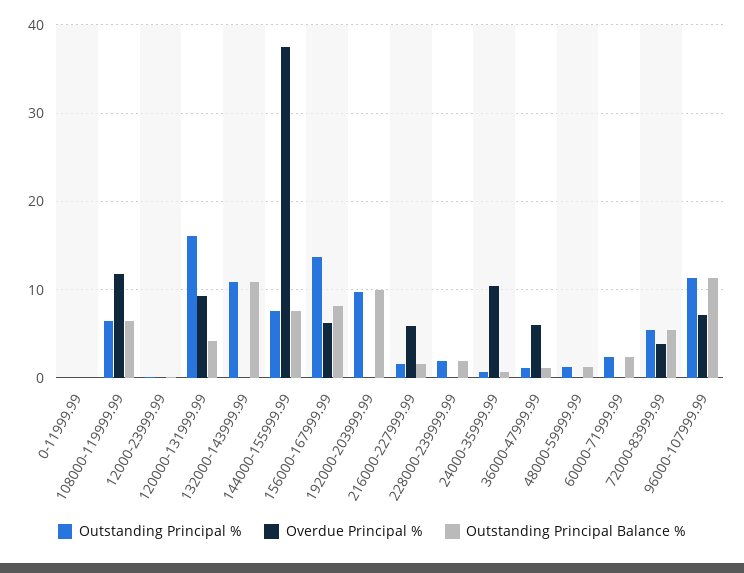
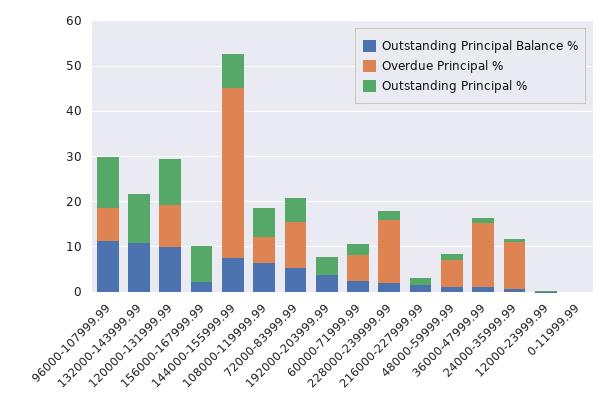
  {
    "Outstanding Principal %": {
      "0-11999.99": 0,
      "108000-119999.99": 6,
      "12000-23999.99": 0,
-     "120000-131999.99": 16,
+     "120000-131999.99": 10,
      "132000-143999.99": 11,
      "144000-155999.99": 8,
-     "156000-167999.99": 14,
+     "156000-167999.99": 8,
-     "192000-203999.99": 10,
+     "192000-203999.99": 4,
      "216000-227999.99": 2,
      "228000-239999.99": 2,
      "24000-35999.99": 1,
      "36000-47999.99": 1,
      "48000-59999.99": 1,
      "60000-71999.99": 2,
      "72000-83999.99": 5,
      "96000-107999.99": 11
    },
    "Overdue Principal %": {
      "0-11999.99": 0,
-     "108000-119999.99": 12,
+     "108000-119999.99": 6,
      "12000-23999.99": 0,
      "120000-131999.99": 9,
      "132000-143999.99": 0,
      "144000-155999.99": 38,
-     "156000-167999.99": 6,
+     "156000-167999.99": 0,
      "192000-203999.99": 0,
-     "216000-227999.99": 6,
+     "216000-227999.99": 0,
-     "228000-239999.99": 0,
+     "228000-239999.99": 14,
      "24000-35999.99": 10,
-     "36000-47999.99": 6,
+     "36000-47999.99": 14,
-     "48000-59999.99": 0,
+     "48000-59999.99": 6,
-     "60000-71999.99": 0,
+     "60000-71999.99": 6,
-     "72000-83999.99": 4,
+     "72000-83999.99": 10,
      "96000-107999.99": 7
    },
    "Outstanding Principal Balance %": {
      "0-11999.99": 0,
      "108000-119999.99": 6,
      "12000-23999.99": 0,
-     "120000-131999.99": 4,
+     "120000-131999.99": 10,
      "132000-143999.99": 11,
      "144000-155999.99": 8,
-     "156000-167999.99": 8,
+     "156000-167999.99": 2,
-     "192000-203999.99": 10,
+     "192000-203999.99": 4,
      "216000-227999.99": 2,
      "228000-239999.99": 2,
      "24000-35999.99": 1,
      "36000-47999.99": 1,
      "48000-59999.99": 1,
      "60000-71999.99": 2,
      "72000-83999.99": 5,
      "96000-107999.99": 11
    }
  }

